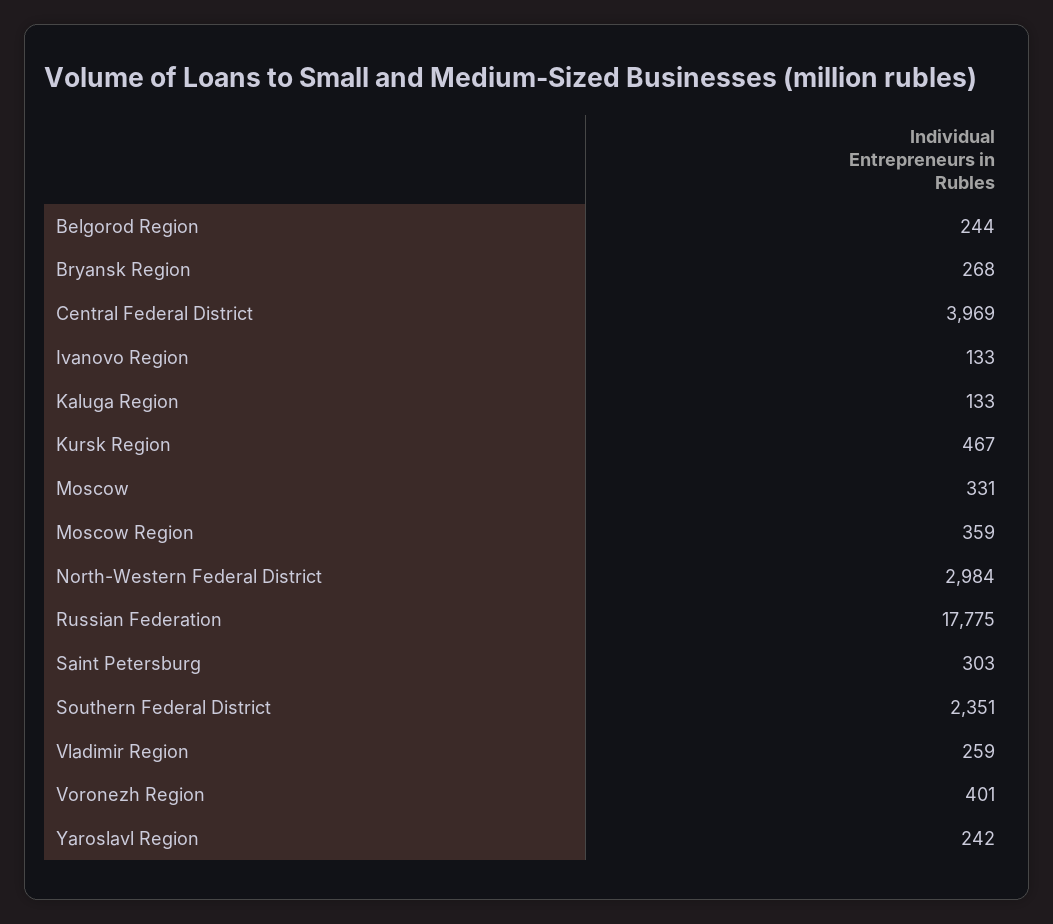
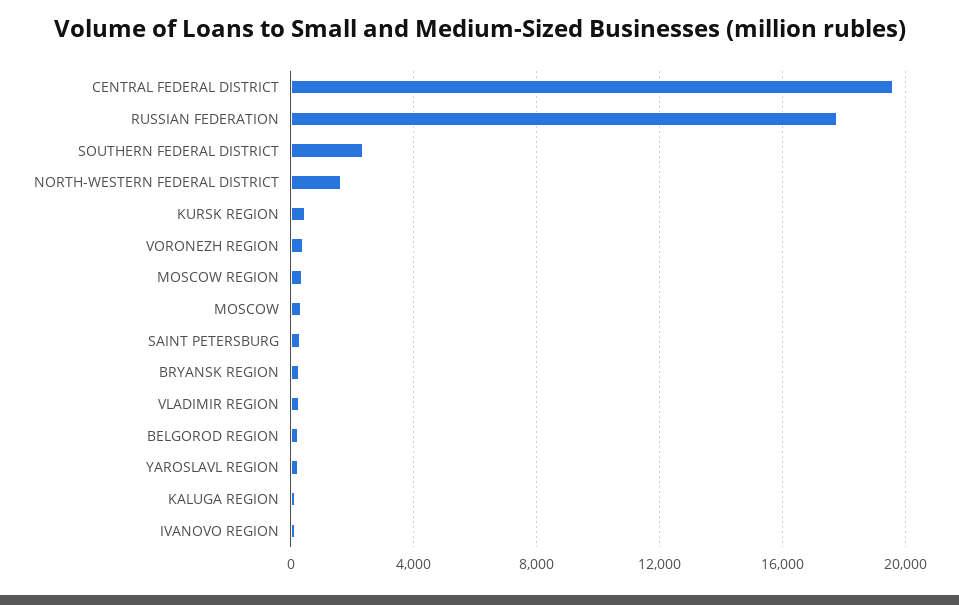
  {
    "Belgorod Region": 244,
    "Bryansk Region": 268,
-   "Central Federal District": 3969,
+   "Central Federal District": 19500,
    "Ivanovo Region": 133,
    "Kaluga Region": 133,
    "Kursk Region": 467,
    "Moscow": 331,
    "Moscow Region": 359,
-   "North-Western Federal District": 2984,
+   "North-Western Federal District": 1500,
    "Russian Federation": 17775,
    "Saint Petersburg": 303,
    "Southern Federal District": 2351,
    "Vladimir Region": 259,
    "Voronezh Region": 401,
    "Yaroslavl Region": 242
  }

